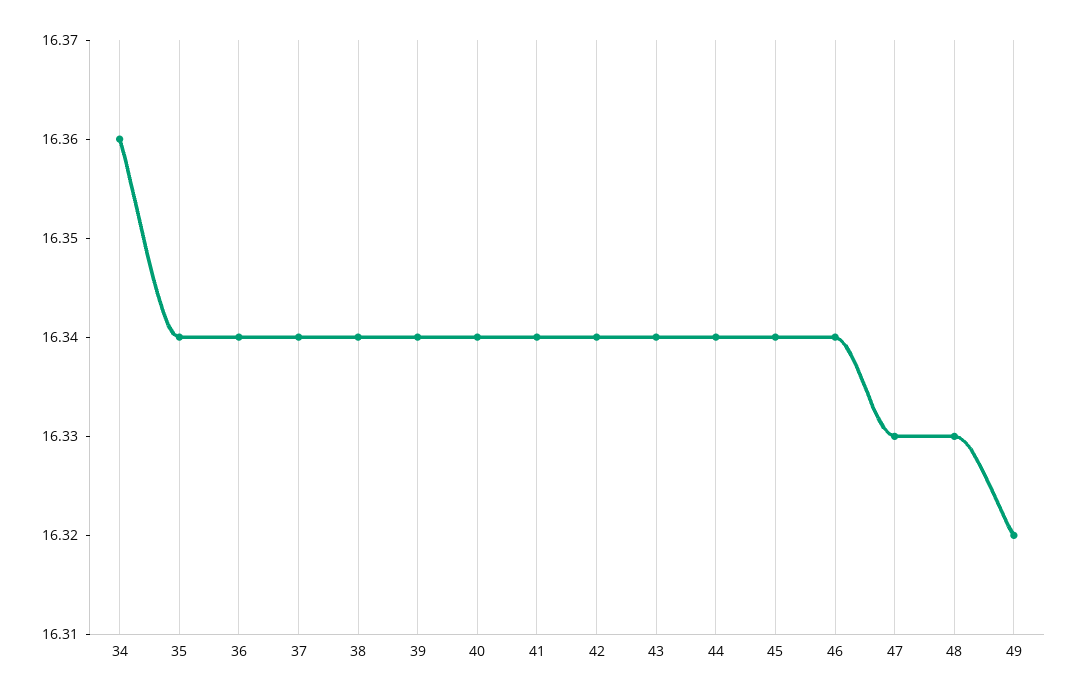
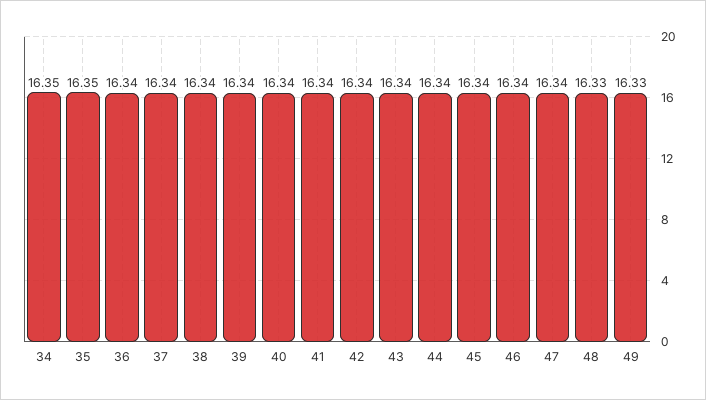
  {
-   "34": 16.36,
+   "34": 16.35,
-   "35": 16.34,
+   "35": 16.35,
    "36": 16.34,
    "37": 16.34,
    "38": 16.34,
    "39": 16.34,
    "40": 16.34,
    "41": 16.34,
    "42": 16.34,
    "43": 16.34,
    "44": 16.34,
    "45": 16.34,
    "46": 16.34,
-   "47": 16.33,
+   "47": 16.34,
    "48": 16.33,
-   "49": 16.32
+   "49": 16.33
  }

